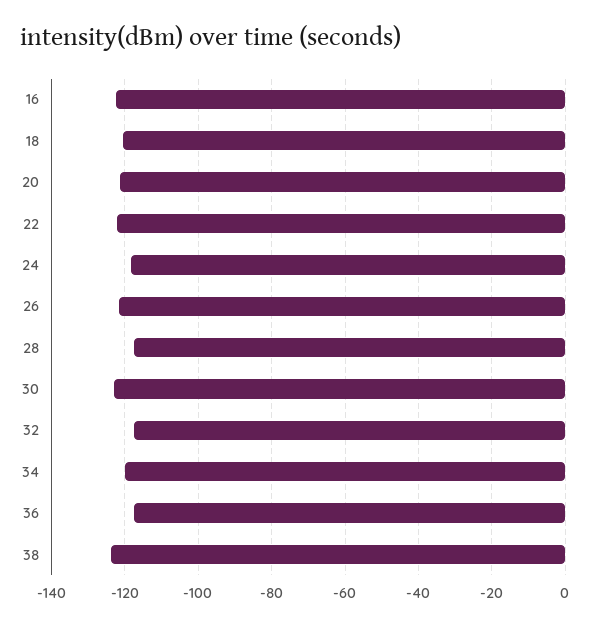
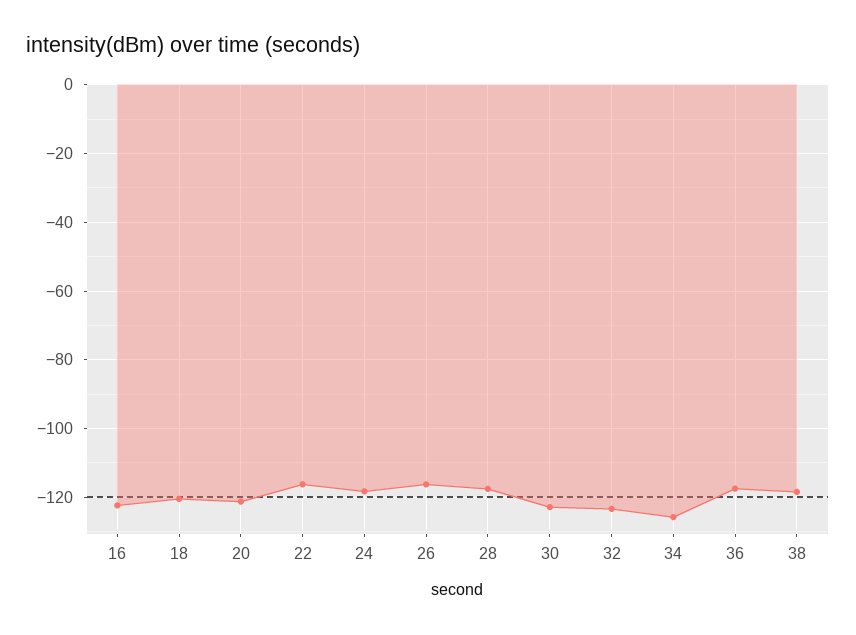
  {
    "16": -122,
    "18": -120,
    "20": -122,
-   "22": -122,
+   "22": -116,
    "24": -118,
-   "26": -122,
+   "26": -116,
    "28": -118,
    "30": -122,
-   "32": -118,
+   "32": -124,
-   "34": -120,
+   "34": -126,
    "36": -118,
-   "38": -124
+   "38": -118
  }

